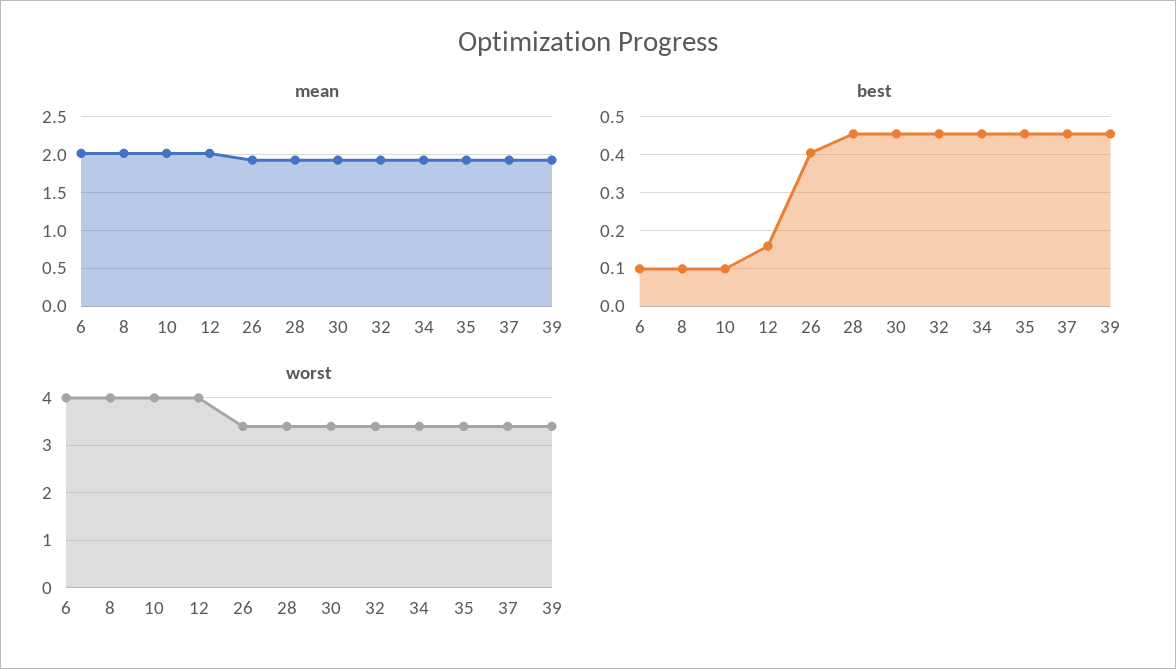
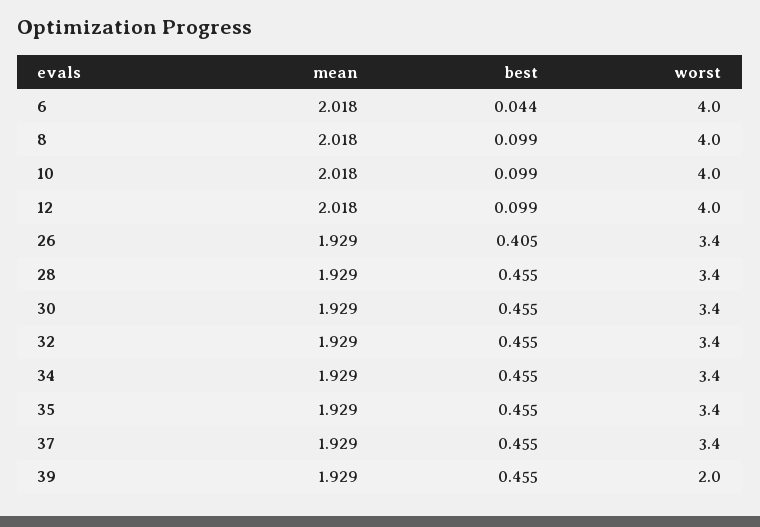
  {
    "mean": {
      "6": 2.018,
      "8": 2.018,
      "10": 2.018,
      "12": 2.018,
      "26": 1.929,
      "28": 1.929,
      "30": 1.929,
      "32": 1.929,
      "34": 1.929,
      "35": 1.929,
      "37": 1.929,
      "39": 1.929
    },
    "best": {
-     "6": 0.1,
+     "6": 0.044,
      "8": 0.099,
      "10": 0.099,
-     "12": 0.16,
+     "12": 0.099,
      "26": 0.405,
      "28": 0.455,
      "30": 0.455,
      "32": 0.455,
      "34": 0.455,
      "35": 0.455,
      "37": 0.455,
      "39": 0.455
    },
    "worst": {
      "6": 4,
      "8": 4,
      "10": 4,
      "12": 4,
      "26": 3.4,
      "28": 3.4,
      "30": 3.4,
      "32": 3.4,
      "34": 3.4,
      "35": 3.4,
      "37": 3.4,
-     "39": 3.5
+     "39": 2
    }
  }

